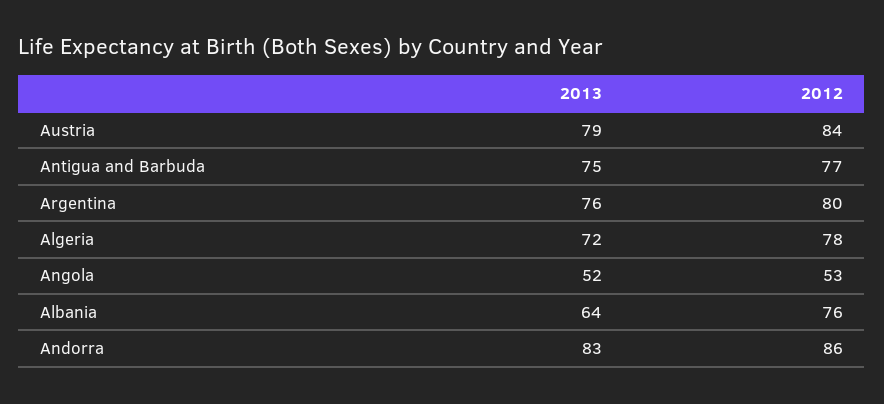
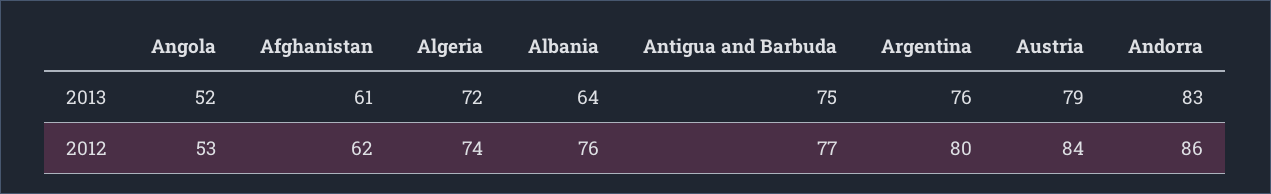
  {
    "2013": {
      "Austria": 79,
      "Antigua and Barbuda": 75,
      "Argentina": 76,
      "Algeria": 72,
      "Angola": 52,
      "Albania": 64,
-     "Andorra": 83
+     "Andorra": 83,
+     "Afghanistan": 61
    },
    "2012": {
      "Austria": 84,
      "Antigua and Barbuda": 77,
      "Argentina": 80,
-     "Algeria": 78,
+     "Algeria": 74,
      "Angola": 53,
      "Albania": 76,
-     "Andorra": 86
+     "Andorra": 86,
+     "Afghanistan": 62
    }
  }

